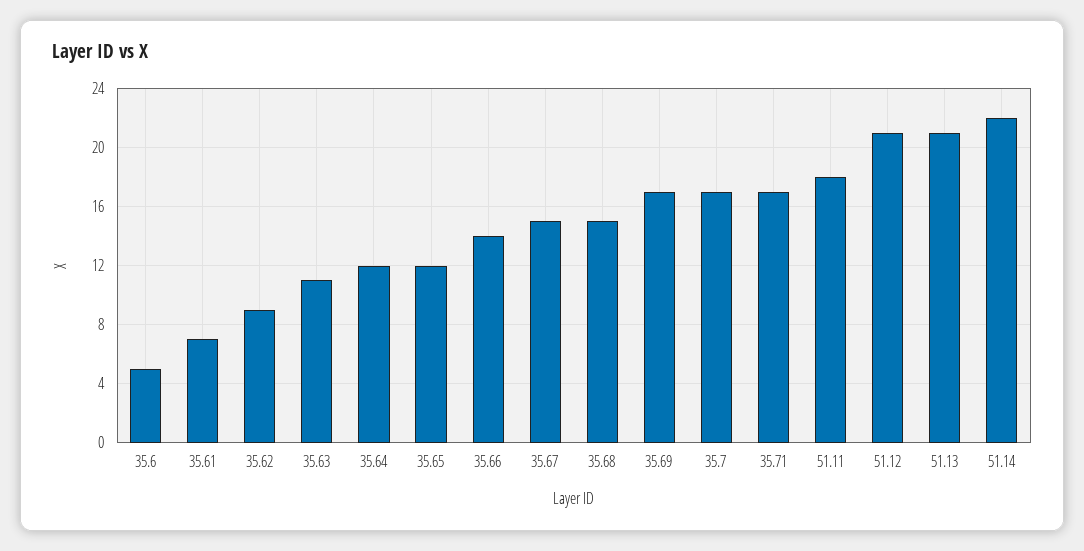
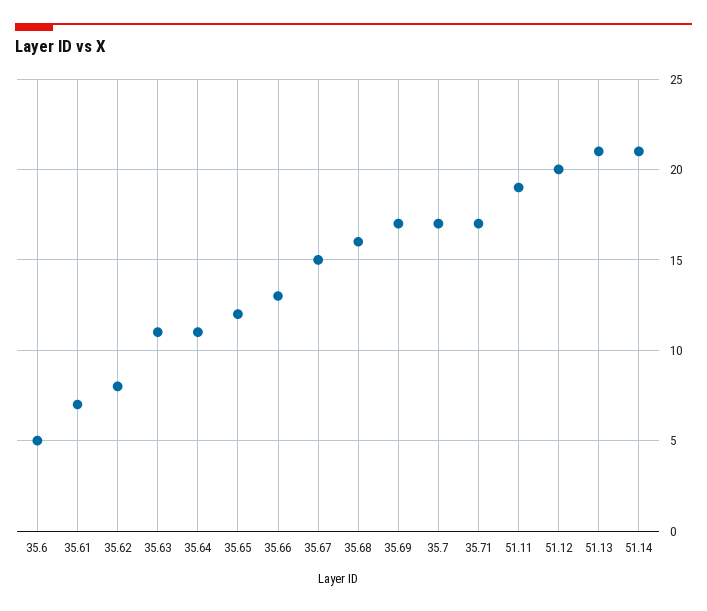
  {
    "35.6": 5,
    "35.61": 7,
-   "35.62": 9,
+   "35.62": 8,
    "35.63": 11,
-   "35.64": 12,
+   "35.64": 11,
    "35.65": 12,
-   "35.66": 14,
+   "35.66": 13,
    "35.67": 15,
-   "35.68": 15,
+   "35.68": 16,
    "35.69": 17,
    "35.7": 17,
    "35.71": 17,
-   "51.11": 18,
+   "51.11": 19,
-   "51.12": 21,
+   "51.12": 20,
    "51.13": 21,
-   "51.14": 22
+   "51.14": 21
  }

